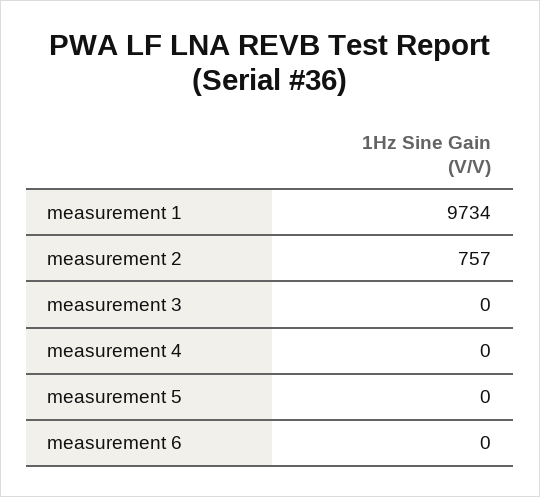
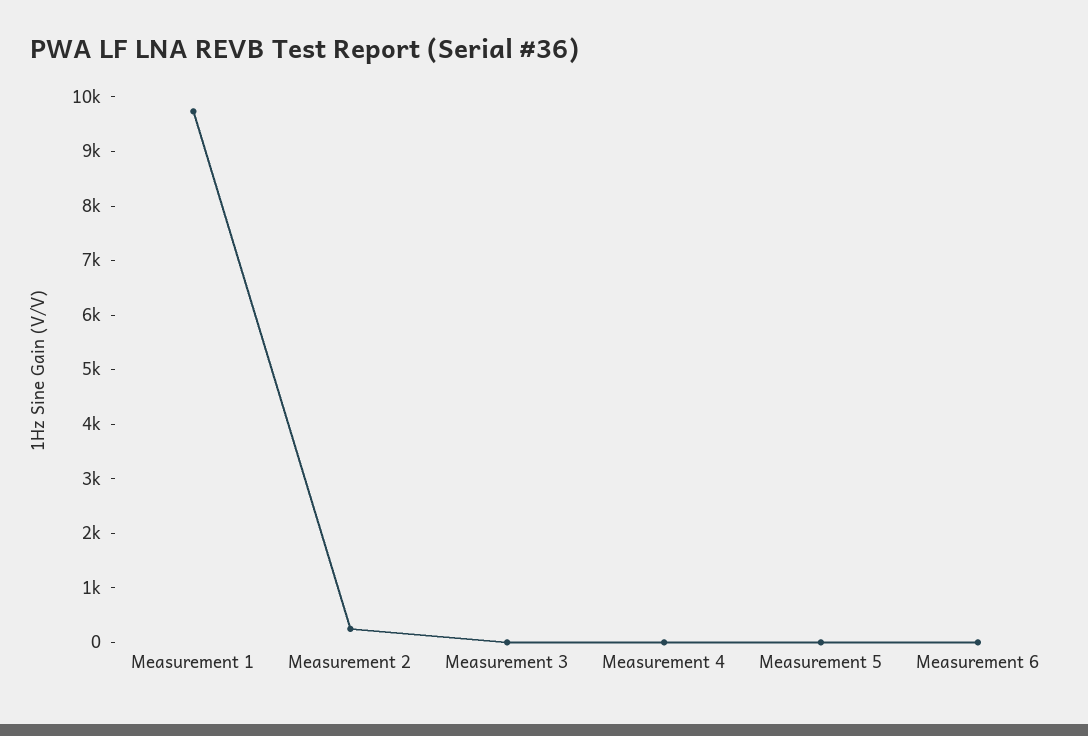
  {
    "measurement 1": 9734,
-   "measurement 2": 757,
+   "measurement 2": 200,
    "measurement 3": 0,
    "measurement 4": 0,
    "measurement 5": 0,
    "measurement 6": 0
  }

